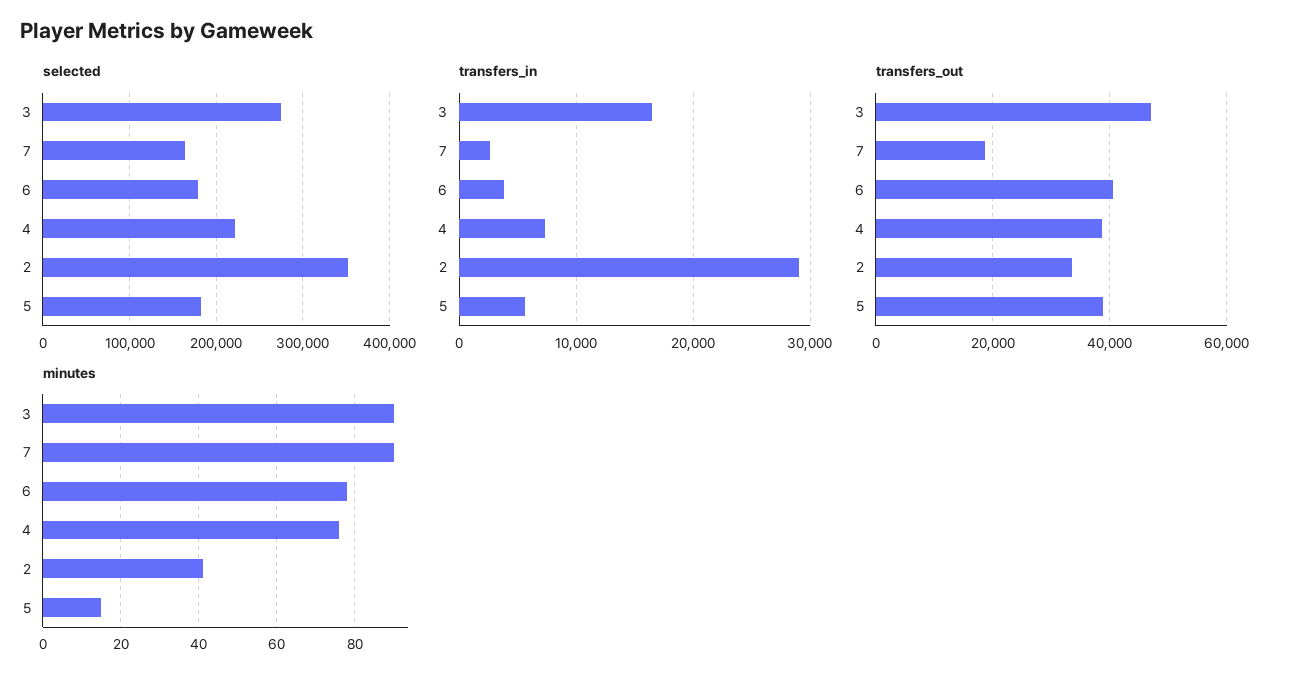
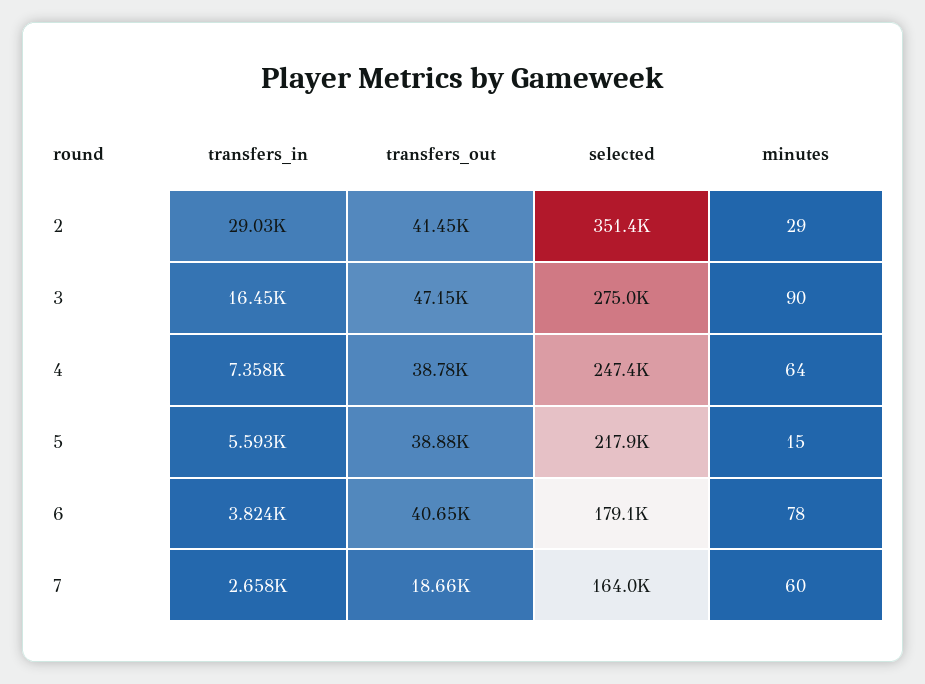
  {
    "selected": {
      "3": 275000,
      "7": 164000,
      "6": 179100,
-     "4": 220000,
+     "4": 247400,
      "2": 351400,
-     "5": 180000
+     "5": 217900
    },
    "transfers_in": {
      "3": 16450,
      "7": 2658,
      "6": 3824,
      "4": 7358,
      "2": 29030,
      "5": 5593
    },
    "transfers_out": {
      "3": 47150,
      "7": 18660,
      "6": 40650,
      "4": 38780,
-     "2": 34000,
+     "2": 41450,
      "5": 38880
    },
    "minutes": {
      "3": 90,
-     "7": 90,
+     "7": 60,
      "6": 78,
-     "4": 75,
+     "4": 64,
-     "2": 40,
+     "2": 29,
      "5": 15
    }
  }

